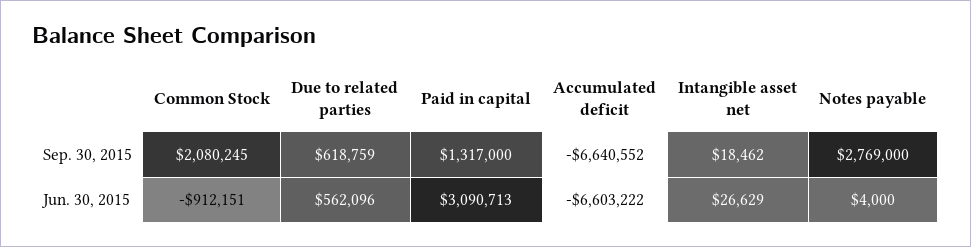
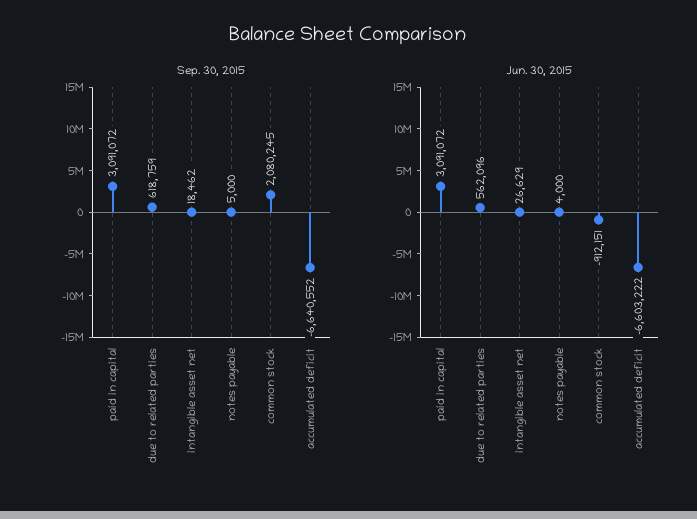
  {
    "Sep. 30, 2015": {
      "Common Stock": 2080245,
      "Due to related parties": 618759,
-     "Paid in capital": 1317000,
+     "Paid in capital": 3091072,
      "Accumulated deficit": -6640552,
      "Intangible asset net": 18462,
-     "Notes payable": 2769000
+     "Notes payable": 5000
    },
    "Jun. 30, 2015": {
      "Common Stock": -912151,
      "Due to related parties": 562096,
-     "Paid in capital": 3090713,
+     "Paid in capital": 3091072,
      "Accumulated deficit": -6603222,
      "Intangible asset net": 26629,
      "Notes payable": 4000
    }
  }

